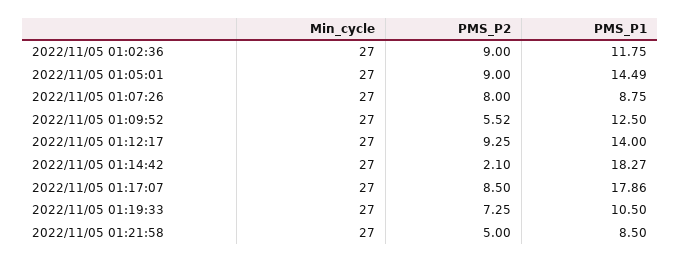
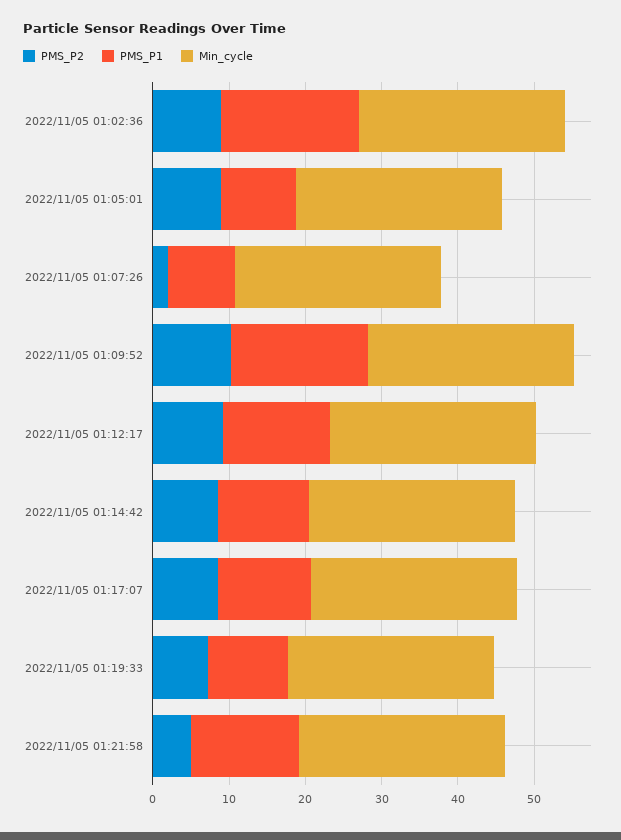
  {
    "Min_cycle": {
      "2022/11/05 01:02:36": 27,
      "2022/11/05 01:05:01": 27,
      "2022/11/05 01:07:26": 27,
      "2022/11/05 01:09:52": 27,
      "2022/11/05 01:12:17": 27,
      "2022/11/05 01:14:42": 27,
      "2022/11/05 01:17:07": 27,
      "2022/11/05 01:19:33": 27,
      "2022/11/05 01:21:58": 27
    },
    "PMS_P2": {
      "2022/11/05 01:02:36": 9,
      "2022/11/05 01:05:01": 9,
-     "2022/11/05 01:07:26": 8,
+     "2022/11/05 01:07:26": 2,
-     "2022/11/05 01:09:52": 5.52,
+     "2022/11/05 01:09:52": 10,
      "2022/11/05 01:12:17": 9.25,
-     "2022/11/05 01:14:42": 2.1,
+     "2022/11/05 01:14:42": 8,
      "2022/11/05 01:17:07": 8.5,
      "2022/11/05 01:19:33": 7.25,
      "2022/11/05 01:21:58": 5
    },
    "PMS_P1": {
-     "2022/11/05 01:02:36": 11.75,
+     "2022/11/05 01:02:36": 18,
-     "2022/11/05 01:05:01": 14.49,
+     "2022/11/05 01:05:01": 10,
      "2022/11/05 01:07:26": 8.75,
-     "2022/11/05 01:09:52": 12.5,
+     "2022/11/05 01:09:52": 18,
      "2022/11/05 01:12:17": 14,
-     "2022/11/05 01:14:42": 18.27,
+     "2022/11/05 01:14:42": 12,
-     "2022/11/05 01:17:07": 17.86,
+     "2022/11/05 01:17:07": 12,
      "2022/11/05 01:19:33": 10.5,
-     "2022/11/05 01:21:58": 8.5
+     "2022/11/05 01:21:58": 14
    }
  }

